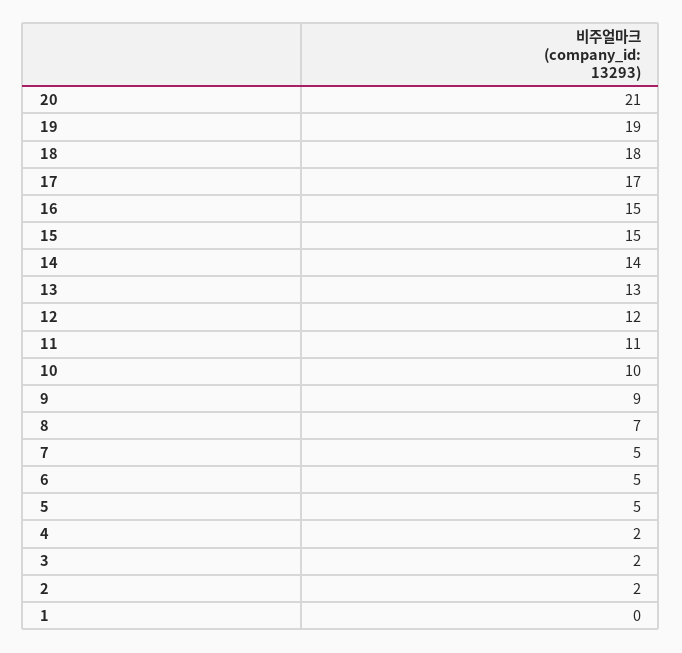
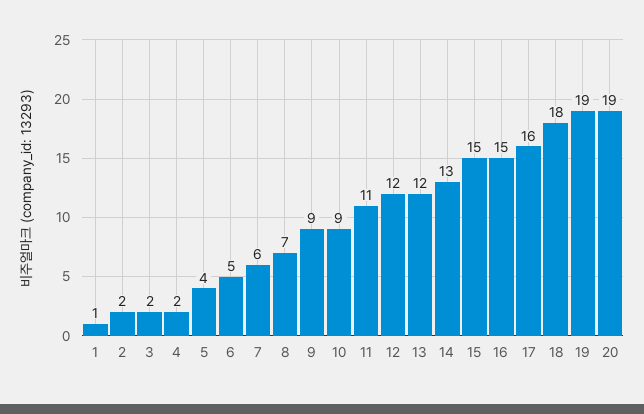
  {
-   "20": 21,
+   "20": 19,
    "19": 19,
    "18": 18,
-   "17": 17,
+   "17": 16,
    "16": 15,
    "15": 15,
-   "14": 14,
+   "14": 13,
-   "13": 13,
+   "13": 12,
    "12": 12,
    "11": 11,
-   "10": 10,
+   "10": 9,
    "9": 9,
    "8": 7,
-   "7": 5,
+   "7": 6,
    "6": 5,
-   "5": 5,
+   "5": 4,
    "4": 2,
    "3": 2,
    "2": 2,
-   "1": 0
+   "1": 1
  }

